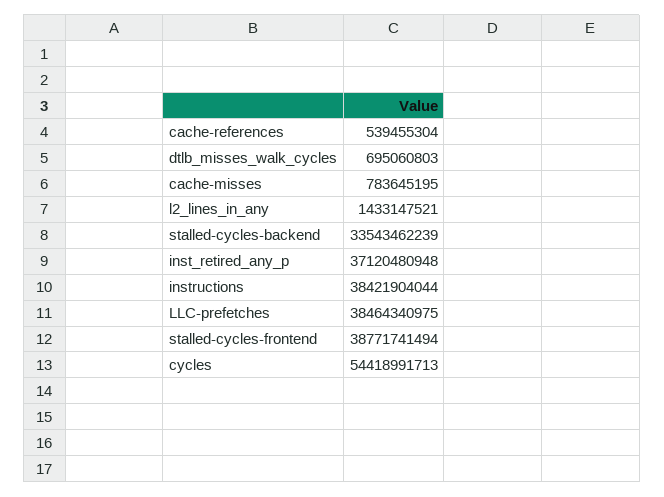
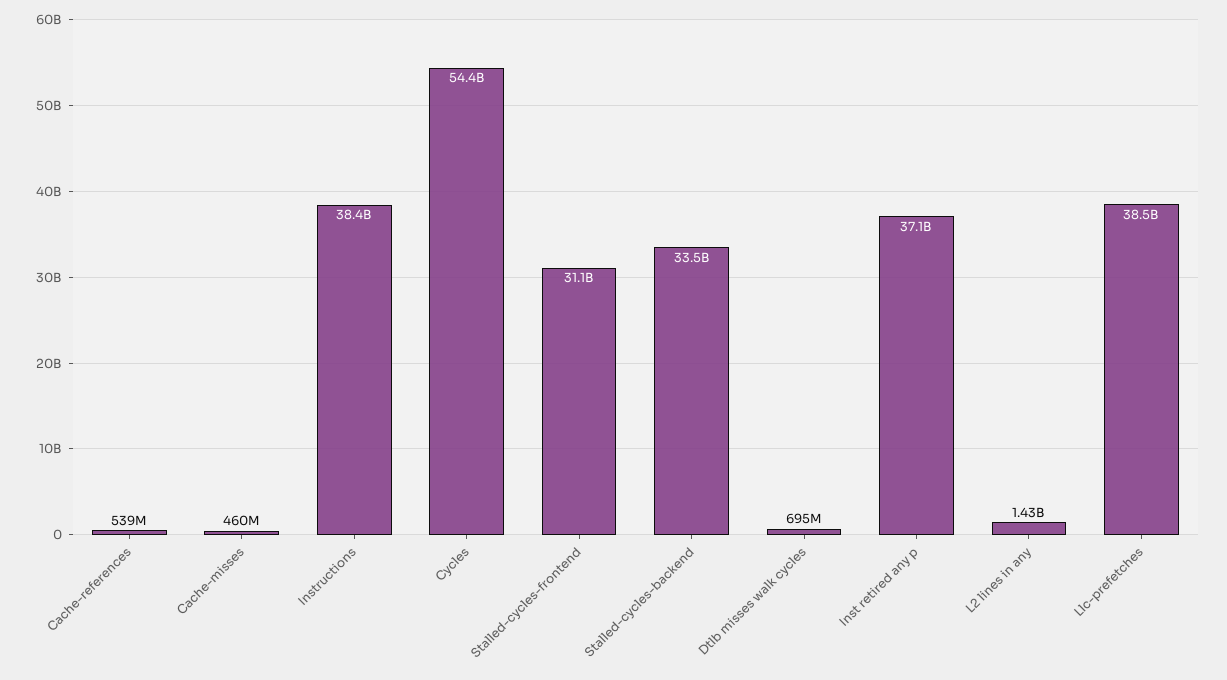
  {
    "cache-references": 539455304,
    "dtlb_misses_walk_cycles": 695060803,
-   "cache-misses": 783645195,
+   "cache-misses": 460000000,
    "l2_lines_in_any": 1433147521,
    "stalled-cycles-backend": 33543462239,
    "inst_retired_any_p": 37120480948,
    "instructions": 38421904044,
    "LLC-prefetches": 38464340975,
-   "stalled-cycles-frontend": 38771741494,
+   "stalled-cycles-frontend": 31100000000,
    "cycles": 54418991713
  }

